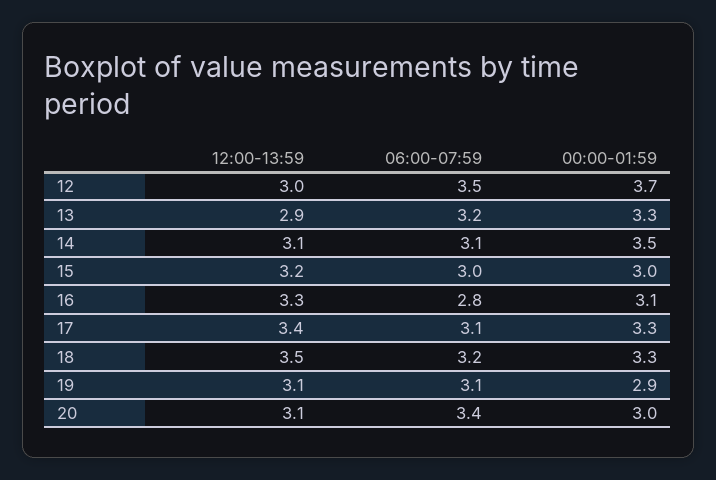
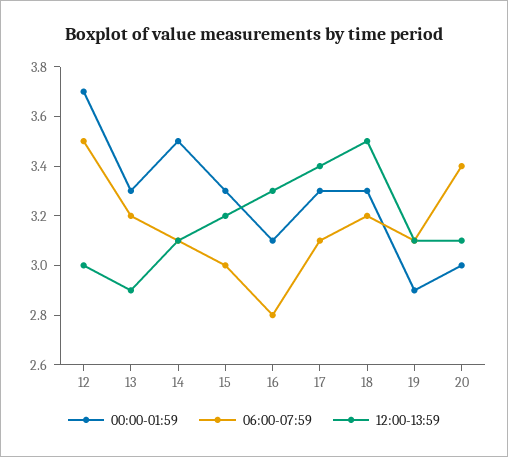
  {
    "12:00-13:59": {
      "12": 3,
      "13": 2.9,
      "14": 3.1,
      "15": 3.2,
      "16": 3.3,
      "17": 3.4,
      "18": 3.5,
      "19": 3.1,
      "20": 3.1
    },
    "06:00-07:59": {
      "12": 3.5,
      "13": 3.2,
      "14": 3.1,
      "15": 3,
      "16": 2.8,
      "17": 3.1,
      "18": 3.2,
      "19": 3.1,
      "20": 3.4
    },
    "00:00-01:59": {
      "12": 3.7,
      "13": 3.3,
      "14": 3.5,
-     "15": 3,
+     "15": 3.3,
      "16": 3.1,
      "17": 3.3,
      "18": 3.3,
      "19": 2.9,
      "20": 3
    }
  }

